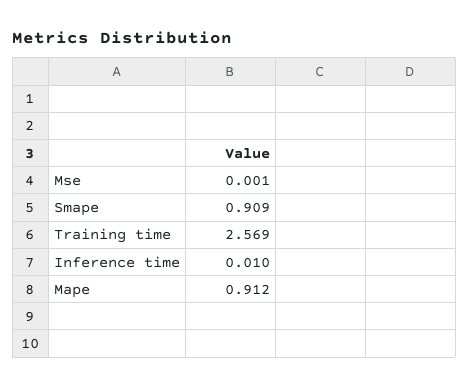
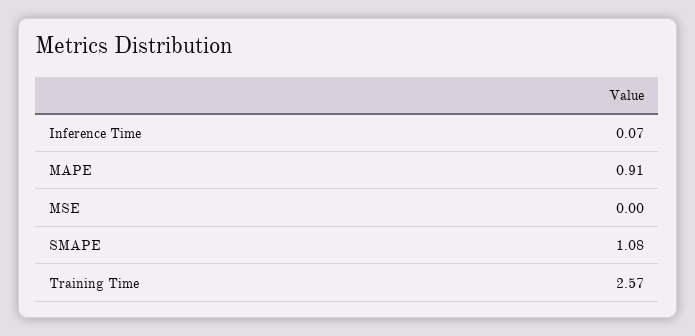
  {
    "Mse": 0.001,
-   "Smape": 0.909,
+   "Smape": 1.08,
    "Training time": 2.569,
-   "Inference time": 0.01,
+   "Inference time": 0.07,
    "Mape": 0.912
  }

